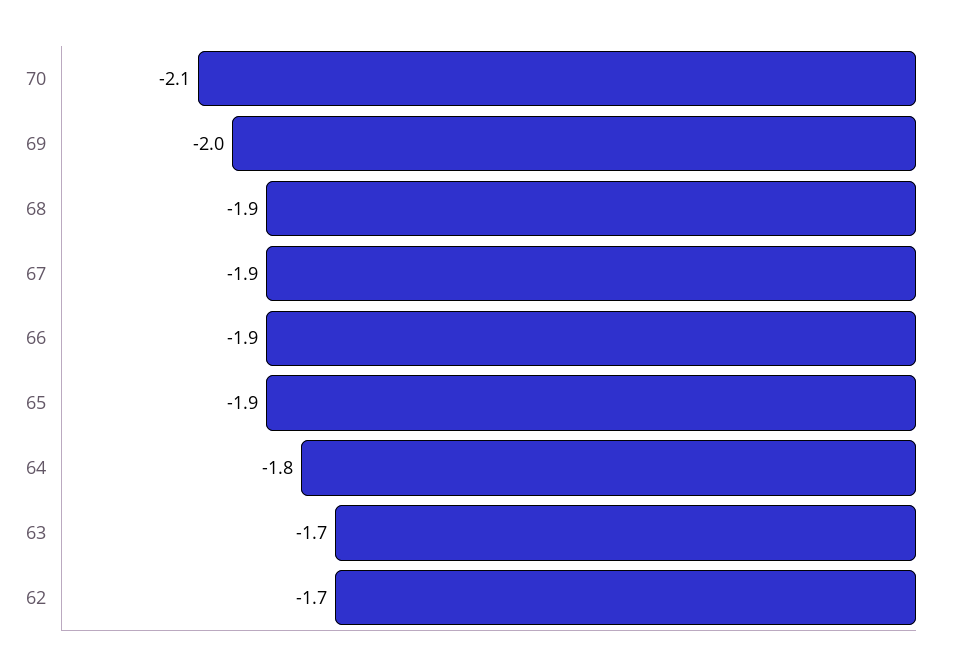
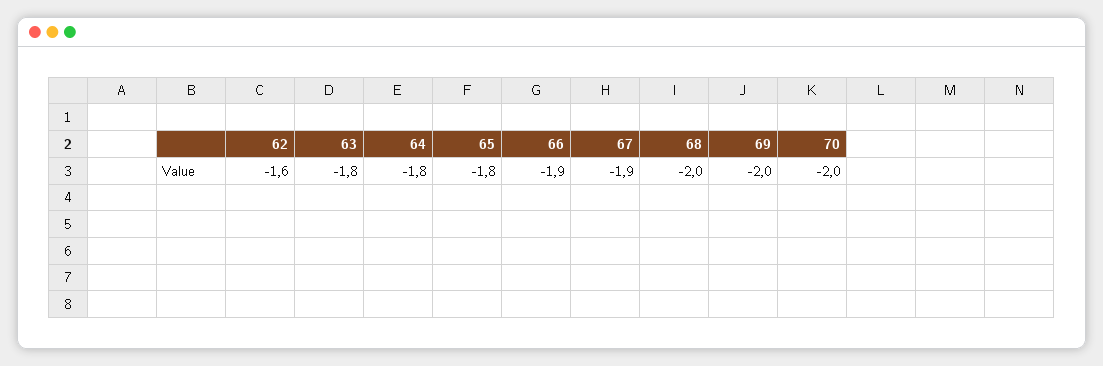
  {
-   "70": -2.1,
+   "70": -2,
    "69": -2,
-   "68": -1.9,
+   "68": -2,
    "67": -1.9,
    "66": -1.9,
-   "65": -1.9,
+   "65": -1.8,
    "64": -1.8,
-   "63": -1.7,
+   "63": -1.8,
-   "62": -1.7
+   "62": -1.6
  }

